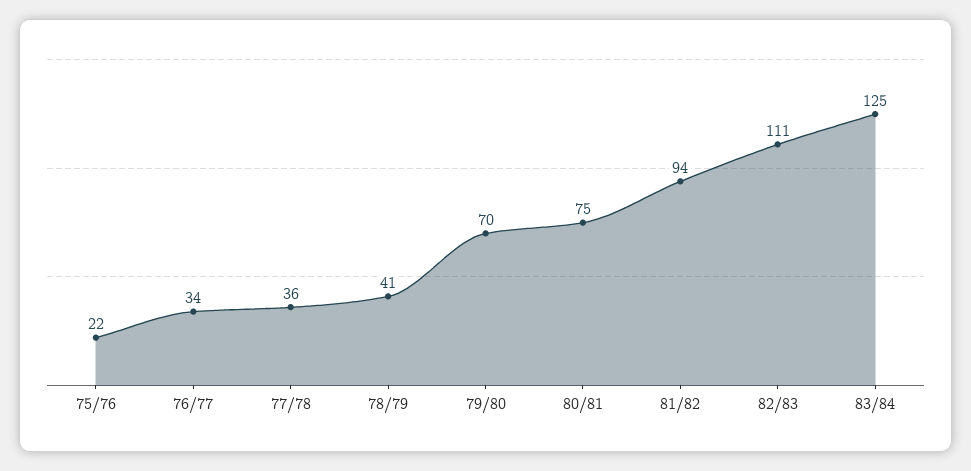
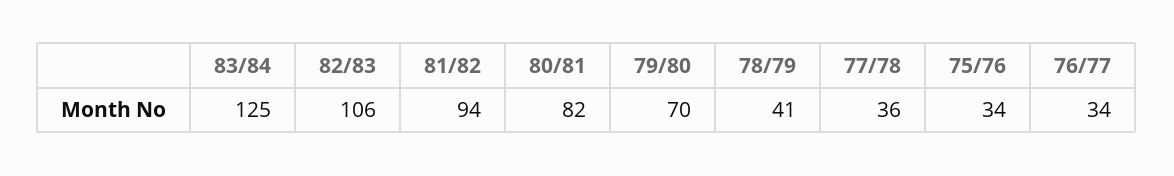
  {
-   "75/76": 22,
+   "75/76": 34,
    "76/77": 34,
    "77/78": 36,
    "78/79": 41,
    "79/80": 70,
-   "80/81": 75,
+   "80/81": 82,
    "81/82": 94,
-   "82/83": 111,
+   "82/83": 106,
    "83/84": 125
  }

